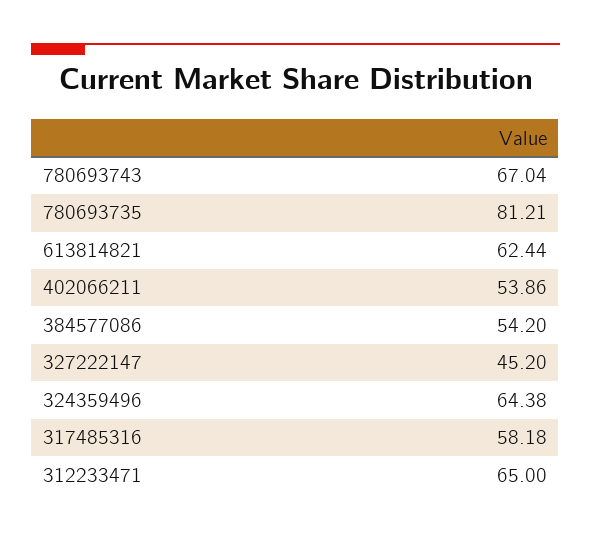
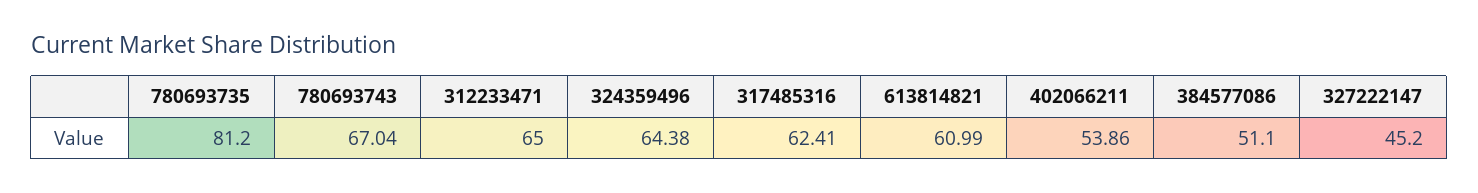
  {
    "780693743": 67.04,
-   "780693735": 81.21,
+   "780693735": 81.2,
-   "613814821": 62.44,
+   "613814821": 60.99,
    "402066211": 53.86,
-   "384577086": 54.2,
+   "384577086": 51.1,
    "327222147": 45.2,
    "324359496": 64.38,
-   "317485316": 58.18,
+   "317485316": 62.41,
    "312233471": 65
  }

